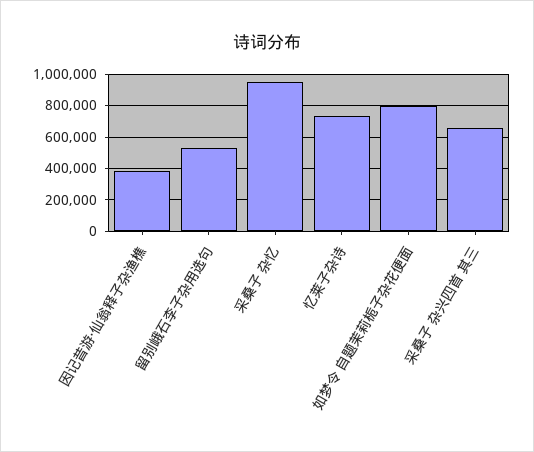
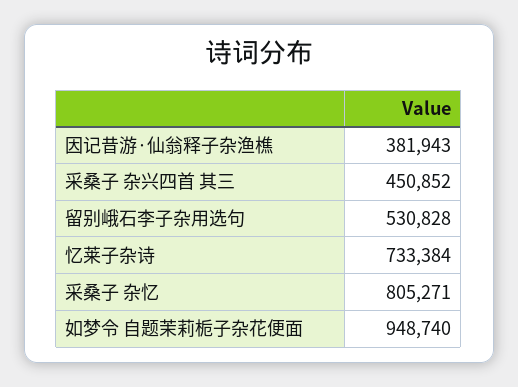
  {
    "因记昔游·仙翁释子杂渔樵": 381943,
    "留别峨石李子杂用选句": 530828,
-   "采桑子 杂忆": 950000,
+   "采桑子 杂忆": 805271,
    "忆莱子杂诗": 733384,
-   "如梦令 自题茉莉栀子杂花便面": 800000,
+   "如梦令 自题茉莉栀子杂花便面": 948740,
-   "采桑子 杂兴四首 其三": 650000
+   "采桑子 杂兴四首 其三": 450852
  }

